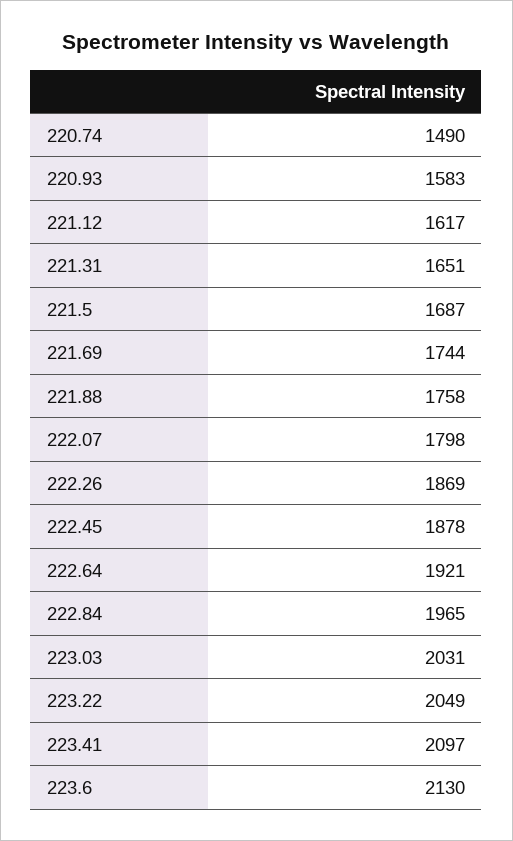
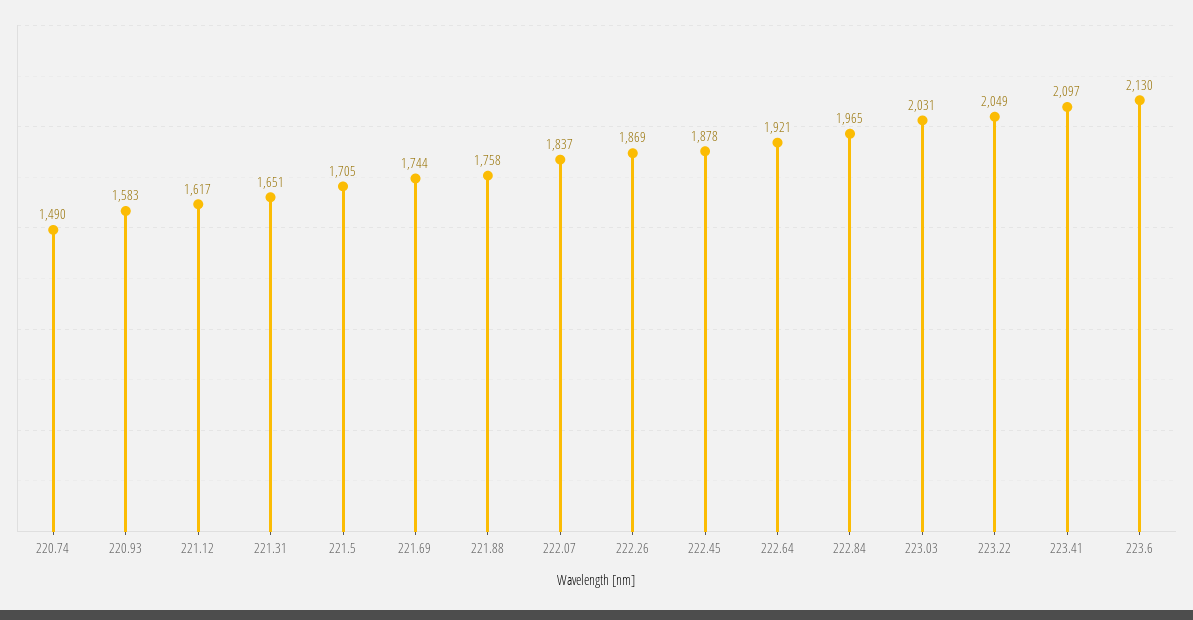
  {
    "220.74": 1490,
    "220.93": 1583,
    "221.12": 1617,
    "221.31": 1651,
-   "221.5": 1687,
+   "221.5": 1705,
    "221.69": 1744,
    "221.88": 1758,
-   "222.07": 1798,
+   "222.07": 1837,
    "222.26": 1869,
    "222.45": 1878,
    "222.64": 1921,
    "222.84": 1965,
    "223.03": 2031,
    "223.22": 2049,
    "223.41": 2097,
    "223.6": 2130
  }

